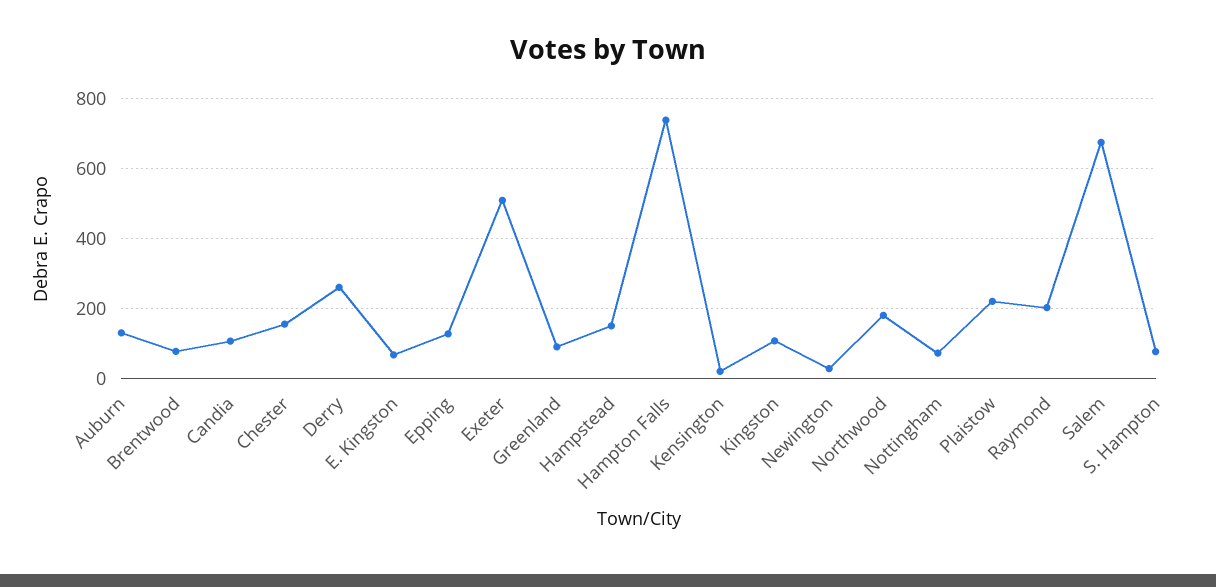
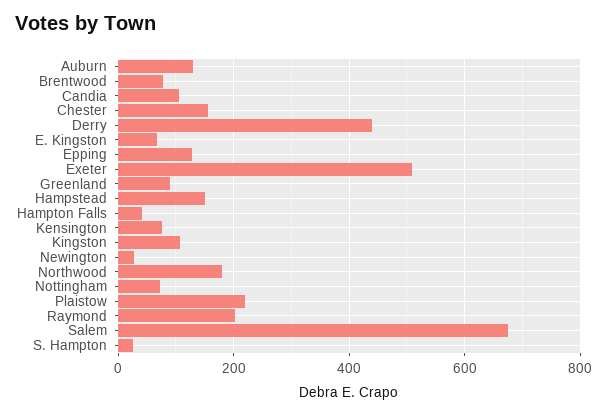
  {
    "Auburn": 140,
    "Brentwood": 80,
    "Candia": 100,
    "Chester": 160,
-   "Derry": 260,
+   "Derry": 440,
    "E. Kingston": 60,
    "Epping": 120,
    "Exeter": 500,
    "Greenland": 100,
    "Hampstead": 160,
-   "Hampton Falls": 740,
+   "Hampton Falls": 40,
-   "Kensington": 20,
+   "Kensington": 80,
    "Kingston": 100,
    "Newington": 20,
    "Northwood": 180,
    "Nottingham": 80,
    "Plaistow": 220,
    "Raymond": 200,
    "Salem": 680,
-   "S. Hampton": 80
+   "S. Hampton": 20
  }

